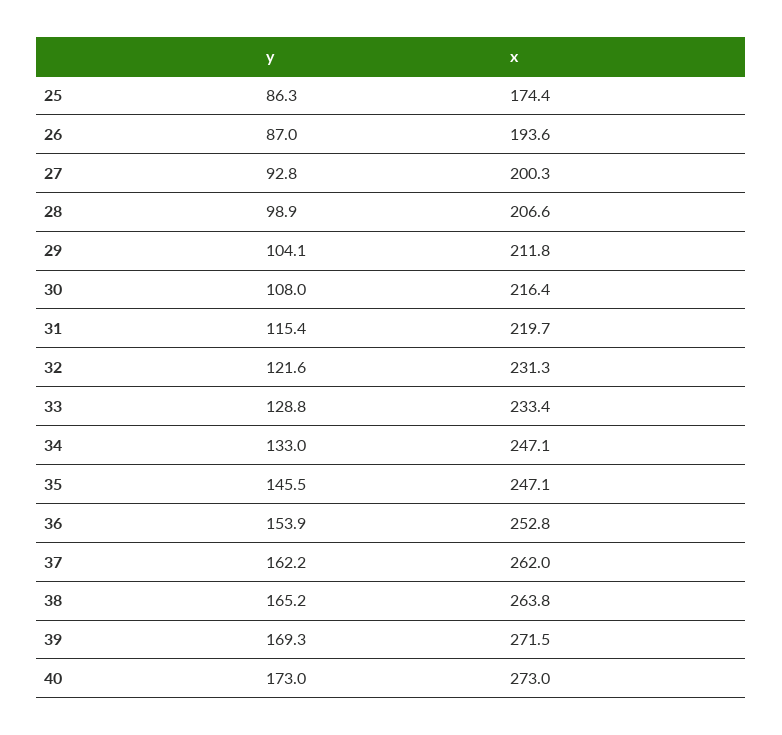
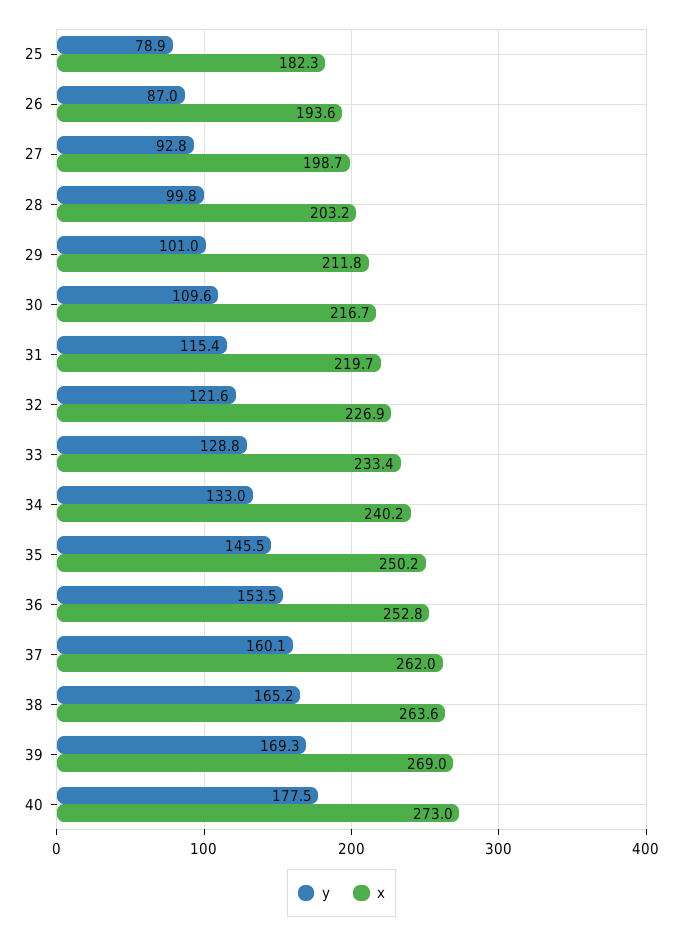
  {
    "y": {
-     "25": 86.3,
+     "25": 78.9,
      "26": 87,
      "27": 92.8,
-     "28": 98.9,
+     "28": 99.8,
-     "29": 104.1,
+     "29": 101,
-     "30": 108,
+     "30": 109.6,
      "31": 115.4,
      "32": 121.6,
      "33": 128.8,
      "34": 133,
      "35": 145.5,
-     "36": 153.9,
+     "36": 153.5,
-     "37": 162.2,
+     "37": 160.1,
      "38": 165.2,
      "39": 169.3,
-     "40": 173
+     "40": 177.5
    },
    "x": {
-     "25": 174.4,
+     "25": 182.3,
      "26": 193.6,
-     "27": 200.3,
+     "27": 198.7,
-     "28": 206.6,
+     "28": 203.2,
      "29": 211.8,
-     "30": 216.4,
+     "30": 216.7,
      "31": 219.7,
-     "32": 231.3,
+     "32": 226.9,
      "33": 233.4,
-     "34": 247.1,
+     "34": 240.2,
-     "35": 247.1,
+     "35": 250.2,
      "36": 252.8,
      "37": 262,
-     "38": 263.8,
+     "38": 263.6,
-     "39": 271.5,
+     "39": 269,
      "40": 273
    }
  }

